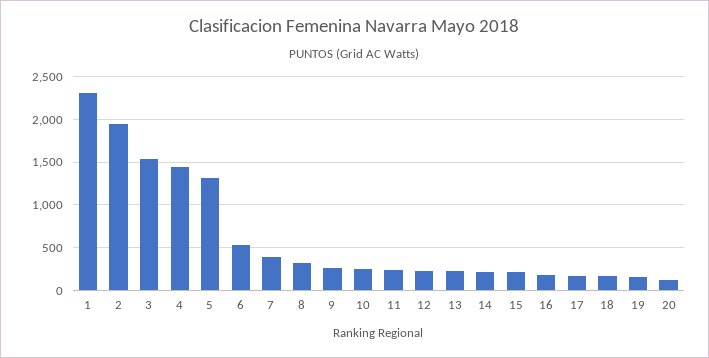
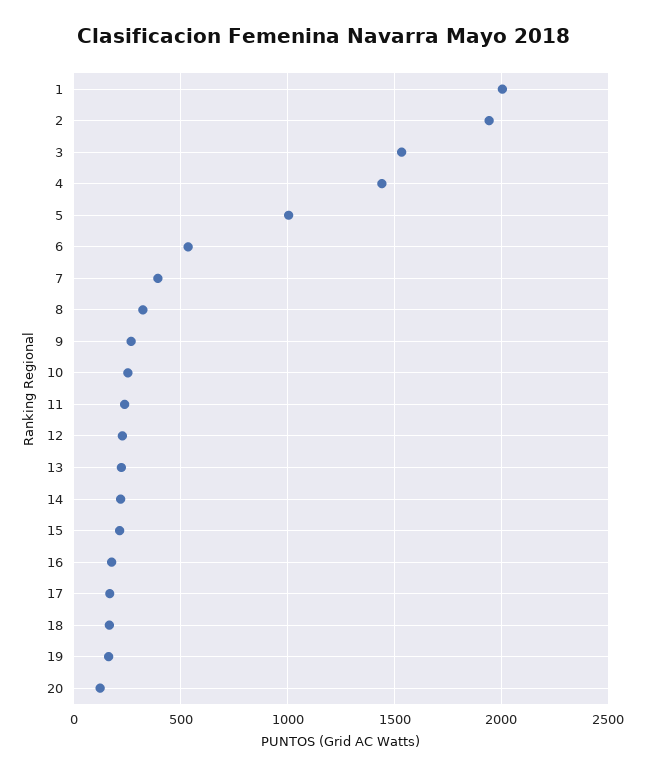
  {
-   "1": 2300,
+   "1": 2000,
    "2": 1950,
    "3": 1550,
    "4": 1450,
-   "5": 1300,
+   "5": 1000,
    "6": 550,
    "7": 400,
    "8": 300,
    "9": 250,
    "10": 250,
    "11": 250,
    "12": 250,
    "13": 200,
    "14": 200,
    "15": 200,
    "16": 200,
    "17": 150,
    "18": 150,
    "19": 150,
    "20": 100
  }

